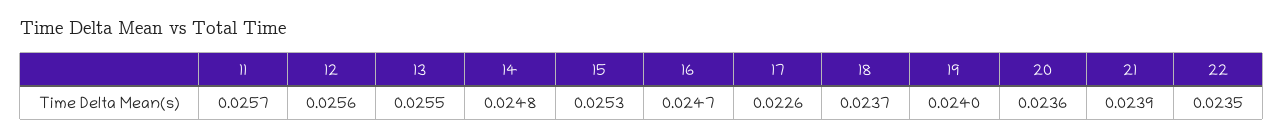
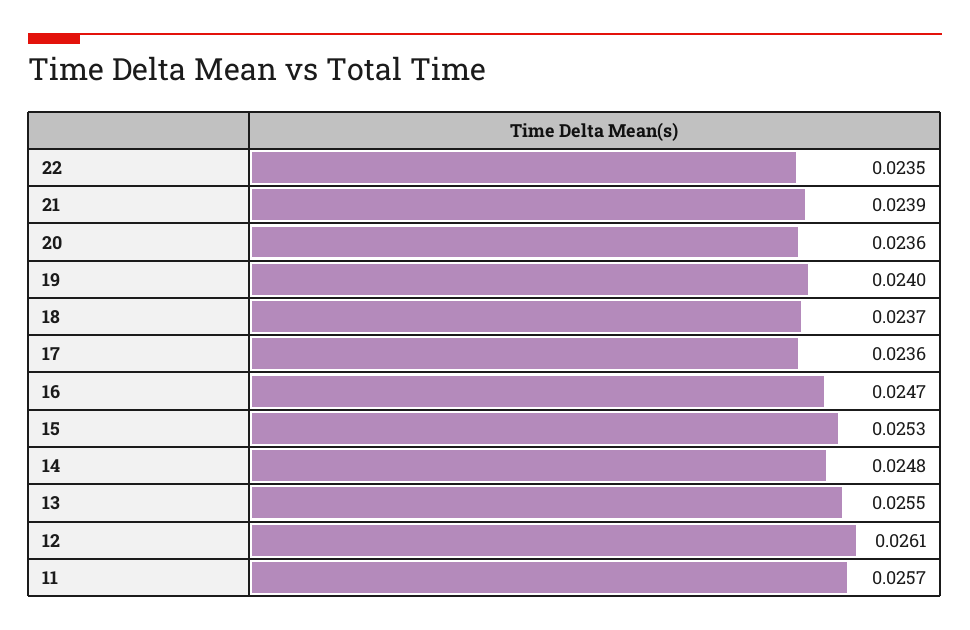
  {
    "11": 0.0257,
-   "12": 0.0256,
+   "12": 0.0261,
    "13": 0.0255,
    "14": 0.0248,
    "15": 0.0253,
    "16": 0.0247,
-   "17": 0.0226,
+   "17": 0.0236,
    "18": 0.0237,
    "19": 0.024,
    "20": 0.0236,
    "21": 0.0239,
    "22": 0.0235
  }

